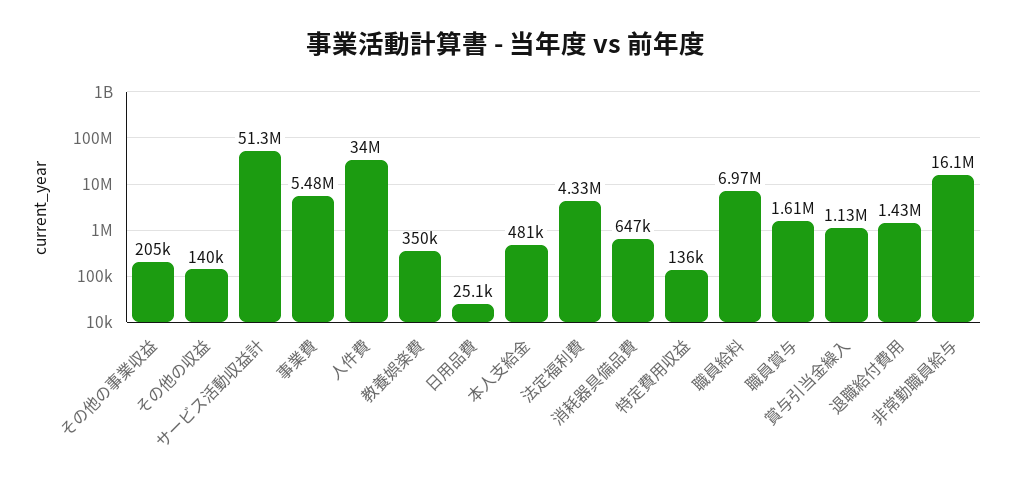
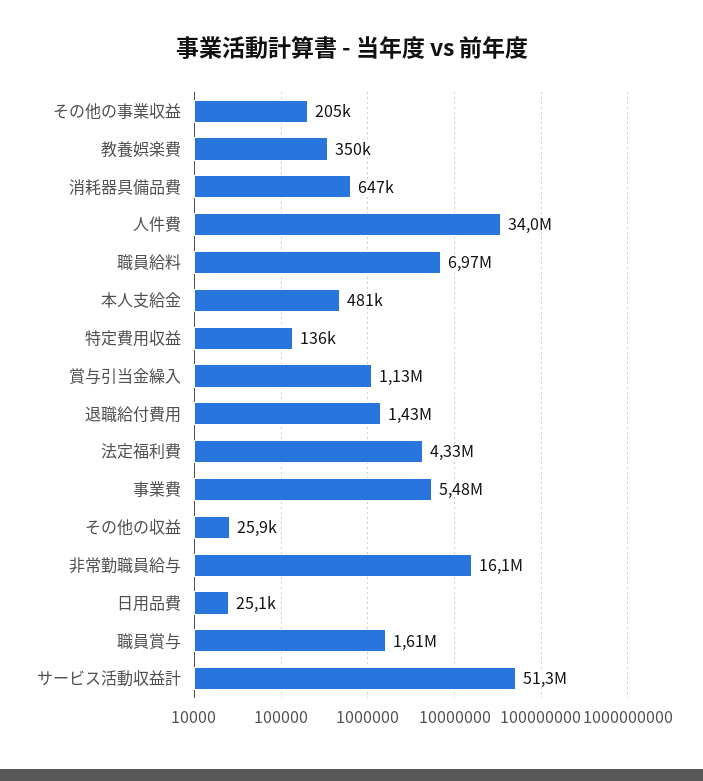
  {
    "その他の事業収益": 205000,
-   "その他の収益": 140000,
+   "その他の収益": 25900,
    "サービス活動収益計": 51300000,
    "事業費": 5480000,
    "人件費": 34000000,
    "教養娯楽費": 350000,
    "日用品費": 25100,
    "本人支給金": 481000,
    "法定福利費": 4330000,
    "消耗器具備品費": 647000,
    "特定費用収益": 136000,
    "職員給料": 6970000,
    "職員賞与": 1610000,
    "賞与引当金繰入": 1130000,
    "退職給付費用": 1430000,
    "非常勤職員給与": 16100000
  }

